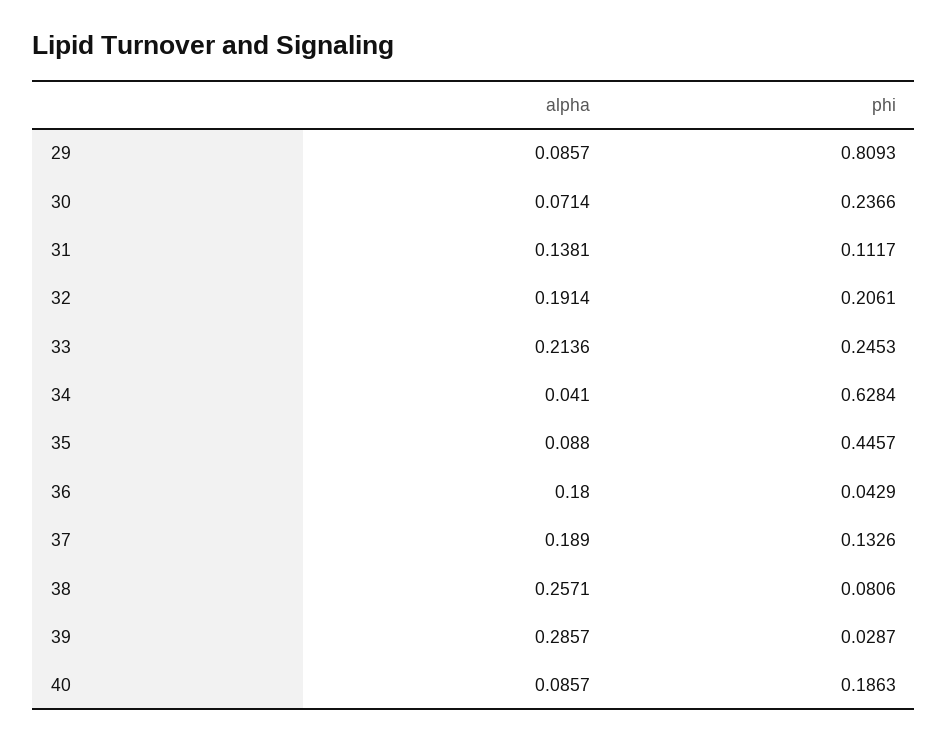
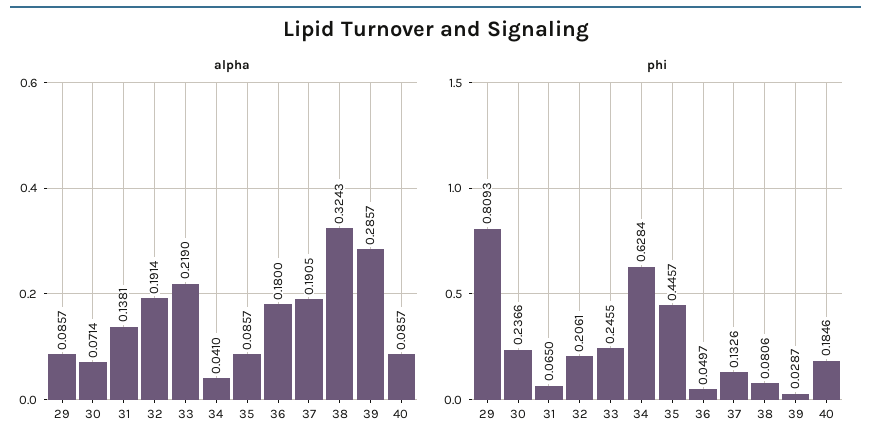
  {
    "alpha": {
      "29": 0.0857,
      "30": 0.0714,
      "31": 0.1381,
      "32": 0.1914,
-     "33": 0.2136,
+     "33": 0.219,
      "34": 0.041,
-     "35": 0.088,
+     "35": 0.0857,
      "36": 0.18,
-     "37": 0.189,
+     "37": 0.1905,
-     "38": 0.2571,
+     "38": 0.3243,
      "39": 0.2857,
      "40": 0.0857
    },
    "phi": {
      "29": 0.8093,
      "30": 0.2366,
-     "31": 0.1117,
+     "31": 0.065,
      "32": 0.2061,
-     "33": 0.2453,
+     "33": 0.2455,
      "34": 0.6284,
      "35": 0.4457,
-     "36": 0.0429,
+     "36": 0.0497,
      "37": 0.1326,
      "38": 0.0806,
      "39": 0.0287,
-     "40": 0.1863
+     "40": 0.1846
    }
  }

